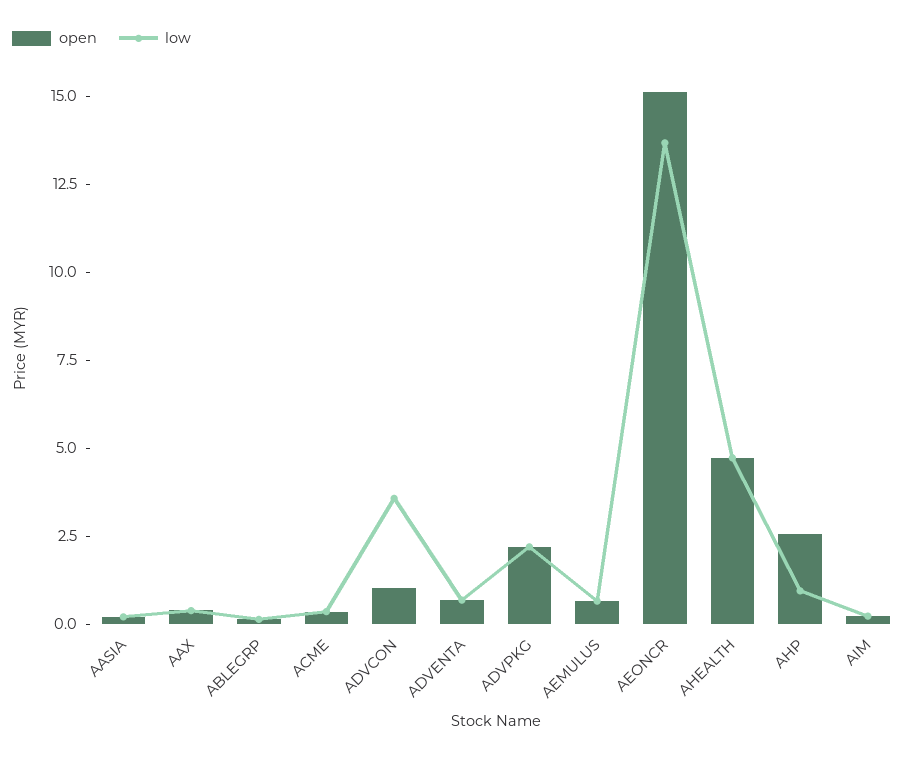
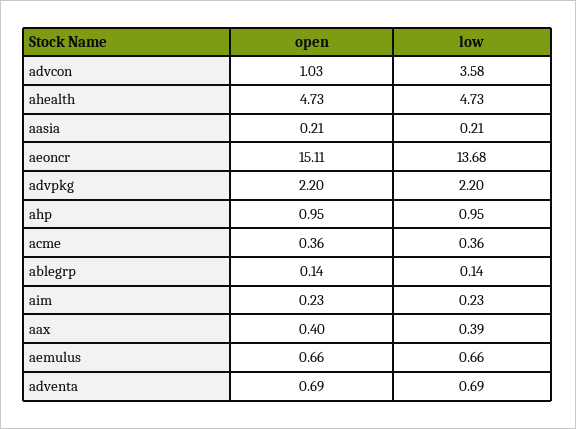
  {
    "open": {
      "AASIA": 0.21,
      "AAX": 0.4,
      "ABLEGRP": 0.14,
      "ACME": 0.36,
      "ADVCON": 1.03,
      "ADVENTA": 0.69,
      "ADVPKG": 2.2,
      "AEMULUS": 0.66,
      "AEONCR": 15.11,
      "AHEALTH": 4.73,
-     "AHP": 2.5,
+     "AHP": 0.95,
      "AIM": 0.23
    },
    "low": {
      "AASIA": 0.21,
      "AAX": 0.39,
      "ABLEGRP": 0.14,
      "ACME": 0.36,
      "ADVCON": 3.58,
      "ADVENTA": 0.69,
      "ADVPKG": 2.2,
      "AEMULUS": 0.66,
      "AEONCR": 13.68,
      "AHEALTH": 4.73,
      "AHP": 0.95,
      "AIM": 0.23
    }
  }

